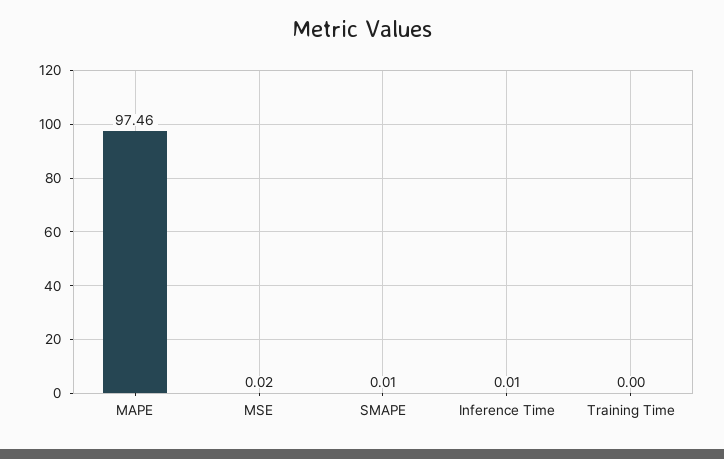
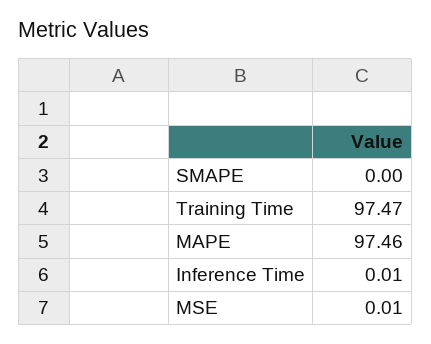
  {
    "MAPE": 97.46,
-   "MSE": 0.02,
+   "MSE": 0.01,
-   "SMAPE": 0.01,
+   "SMAPE": 0,
    "Inference Time": 0.01,
-   "Training Time": 0
+   "Training Time": 97.47
  }

